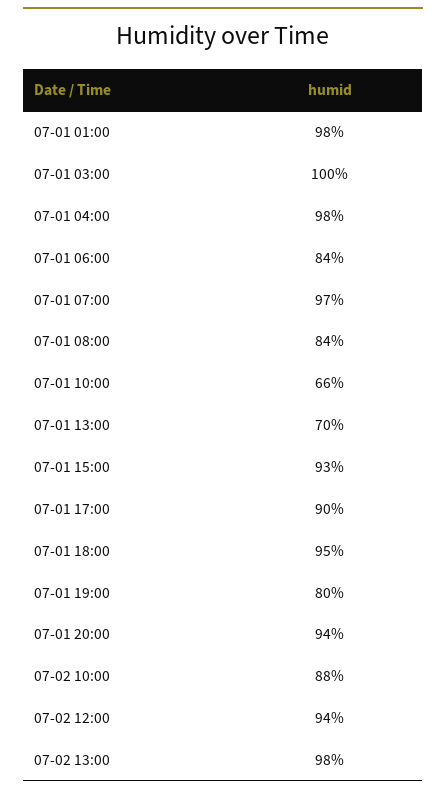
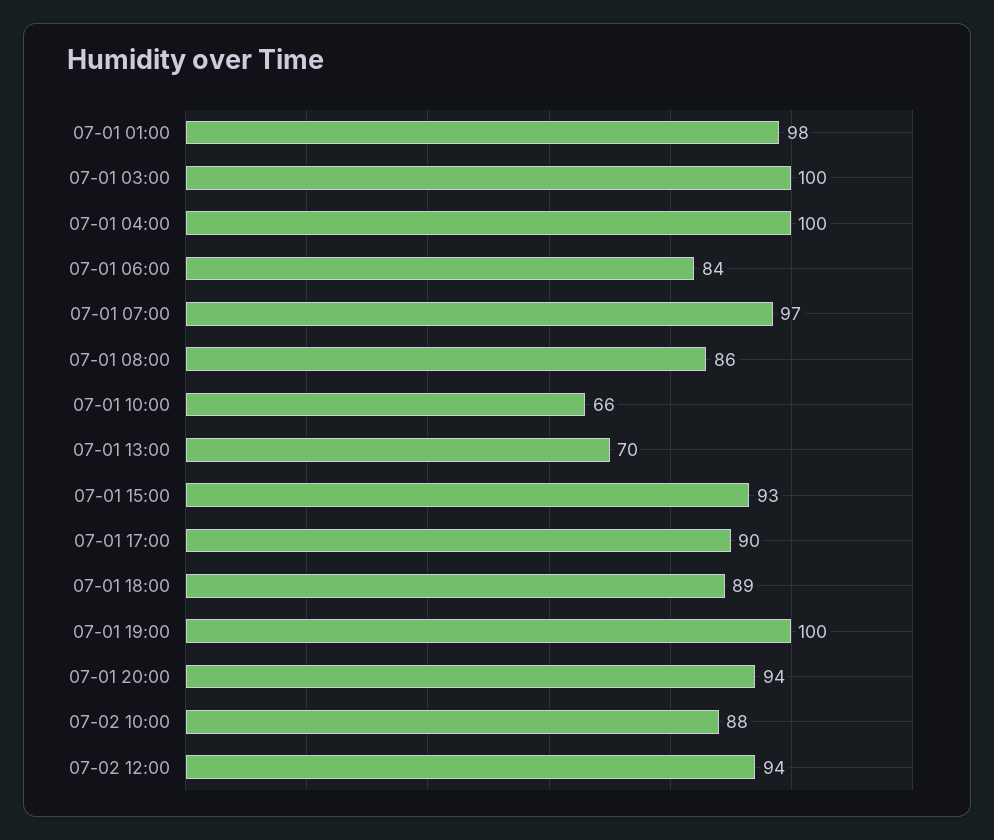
  {
    "07-01 01:00": 98,
    "07-01 03:00": 100,
-   "07-01 04:00": 98,
+   "07-01 04:00": 100,
    "07-01 06:00": 84,
    "07-01 07:00": 97,
-   "07-01 08:00": 84,
+   "07-01 08:00": 86,
    "07-01 10:00": 66,
    "07-01 13:00": 70,
    "07-01 15:00": 93,
    "07-01 17:00": 90,
-   "07-01 18:00": 95,
+   "07-01 18:00": 89,
-   "07-01 19:00": 80,
+   "07-01 19:00": 100,
    "07-01 20:00": 94,
    "07-02 10:00": 88,
-   "07-02 12:00": 94,
+   "07-02 12:00": 94
-   "07-02 13:00": 98
  }

